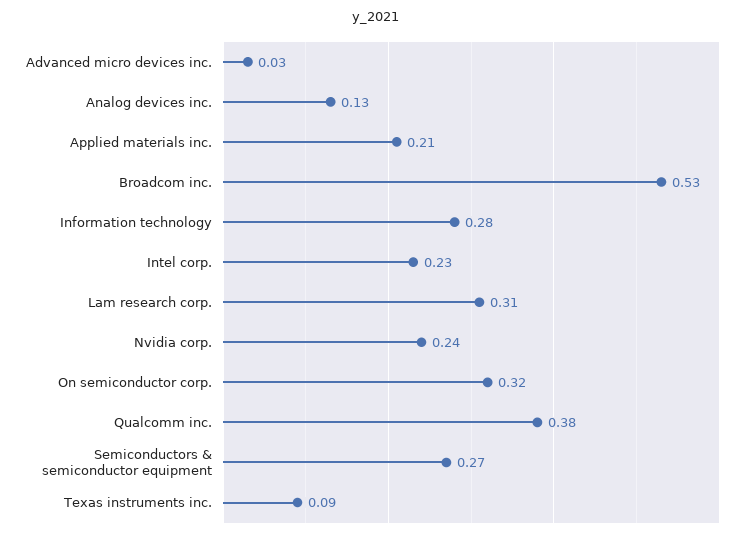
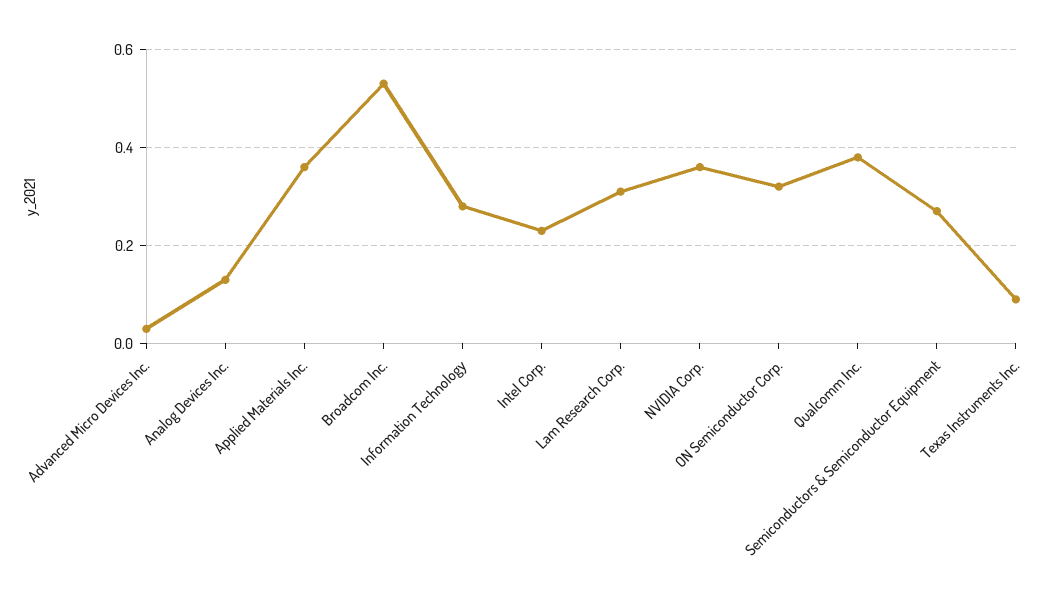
  {
    "Advanced micro devices inc.": 0.03,
    "Analog devices inc.": 0.13,
-   "Applied materials inc.": 0.21,
+   "Applied materials inc.": 0.35,
    "Broadcom inc.": 0.53,
    "Information technology": 0.28,
    "Intel corp.": 0.23,
    "Lam research corp.": 0.31,
-   "Nvidia corp.": 0.24,
+   "Nvidia corp.": 0.35,
    "On semiconductor corp.": 0.32,
    "Qualcomm inc.": 0.38,
    "Semiconductors & semiconductor equipment": 0.27,
    "Texas instruments inc.": 0.09
  }

